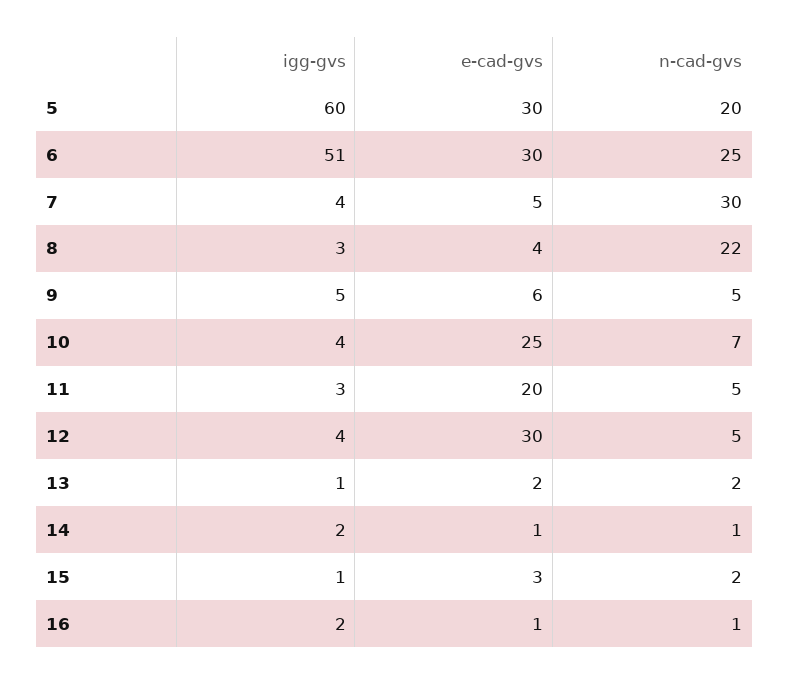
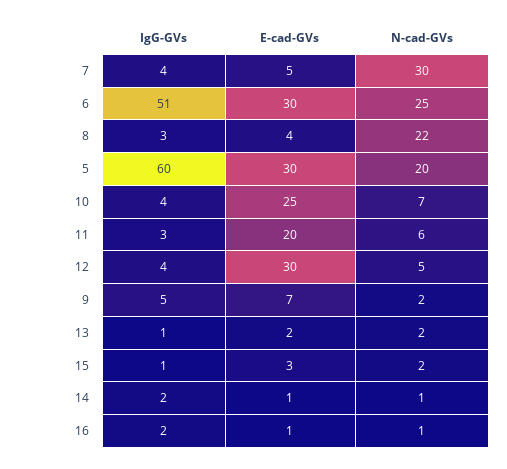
  {
    "igg-gvs": {
      "5": 60,
      "6": 51,
      "7": 4,
      "8": 3,
      "9": 5,
      "10": 4,
      "11": 3,
      "12": 4,
      "13": 1,
      "14": 2,
      "15": 1,
      "16": 2
    },
    "e-cad-gvs": {
      "5": 30,
      "6": 30,
      "7": 5,
      "8": 4,
-     "9": 6,
+     "9": 7,
      "10": 25,
      "11": 20,
      "12": 30,
      "13": 2,
      "14": 1,
      "15": 3,
      "16": 1
    },
    "n-cad-gvs": {
      "5": 20,
      "6": 25,
      "7": 30,
      "8": 22,
-     "9": 5,
+     "9": 2,
      "10": 7,
-     "11": 5,
+     "11": 6,
      "12": 5,
      "13": 2,
      "14": 1,
      "15": 2,
      "16": 1
    }
  }

